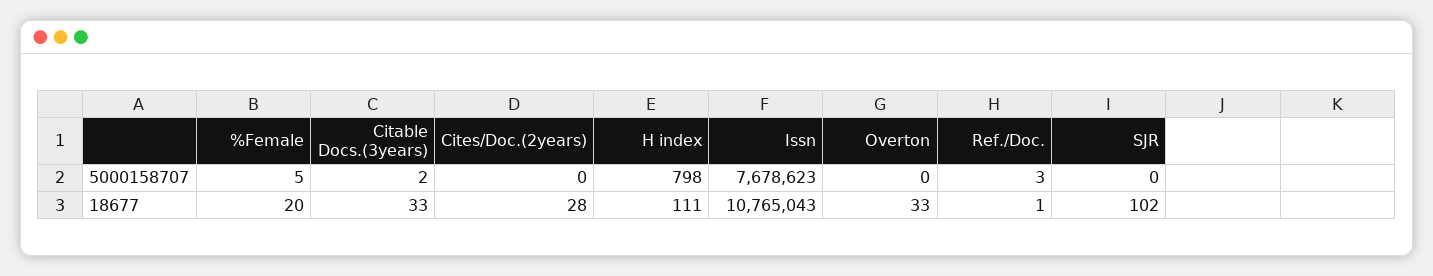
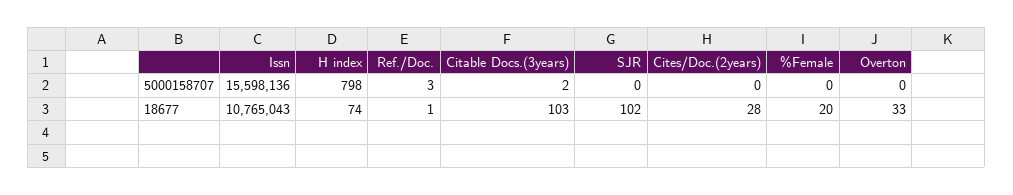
  {
    "%Female": {
-     "5000158707": 5,
+     "5000158707": 0,
      "18677": 20
    },
    "Citable Docs.(3years)": {
      "5000158707": 2,
-     "18677": 33
+     "18677": 103
    },
    "Cites/Doc.(2years)": {
      "5000158707": 0,
      "18677": 28
    },
    "H index": {
      "5000158707": 798,
-     "18677": 111
+     "18677": 74
    },
    "Issn": {
-     "5000158707": 7678623,
+     "5000158707": 15598136,
      "18677": 10765043
    },
    "Overton": {
      "5000158707": 0,
      "18677": 33
    },
    "Ref./Doc.": {
      "5000158707": 3,
      "18677": 1
    },
    "SJR": {
      "5000158707": 0,
      "18677": 102
    }
  }

